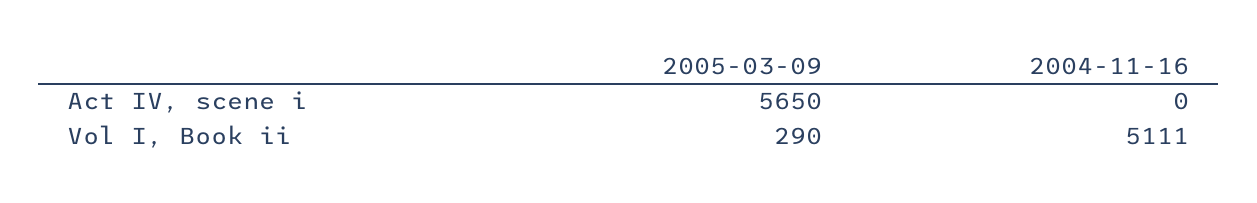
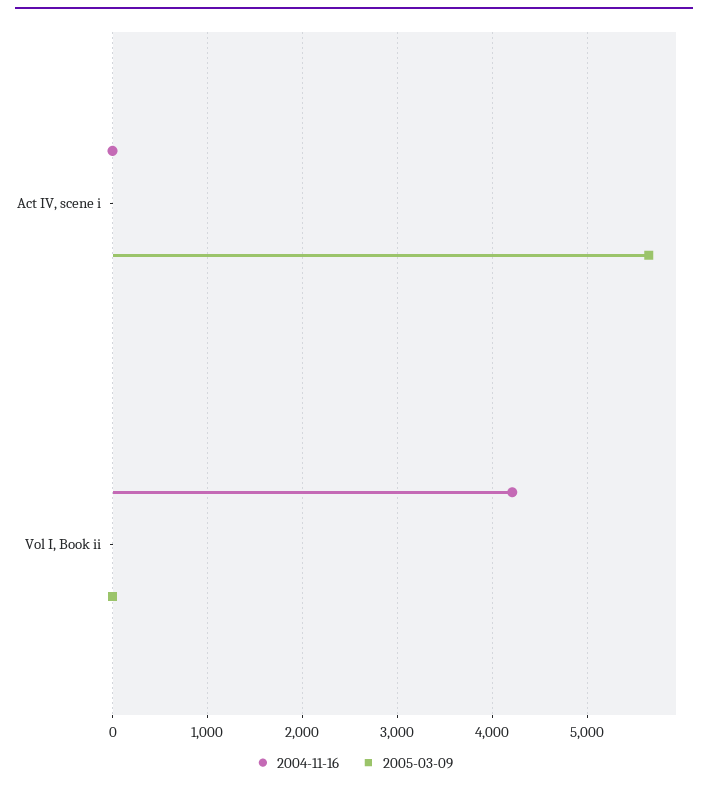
  {
    "2005-03-09": {
      "Act IV, scene i": 5650,
-     "Vol I, Book ii": 290
+     "Vol I, Book ii": 0
    },
    "2004-11-16": {
      "Act IV, scene i": 0,
-     "Vol I, Book ii": 5111
+     "Vol I, Book ii": 4200
    }
  }

